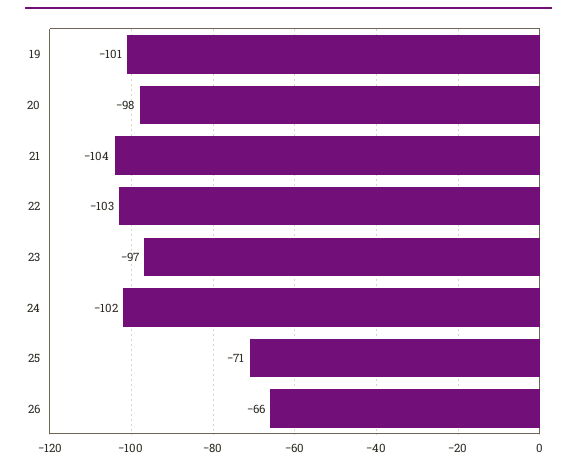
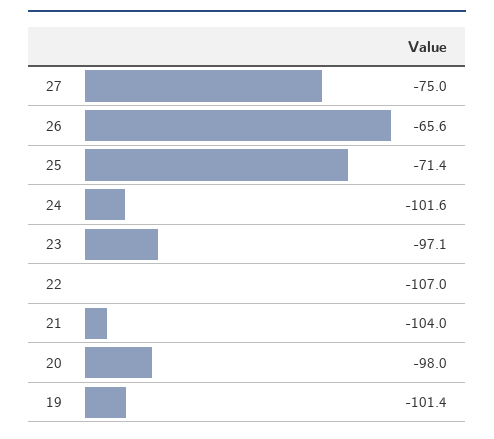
  {
    "19": -101.4,
    "20": -98,
    "21": -104,
-   "22": -103,
+   "22": -107,
    "23": -97.1,
    "24": -101.6,
    "25": -71.4,
-   "26": -65.6
+   "26": -65.6,
+   "27": -75
  }

